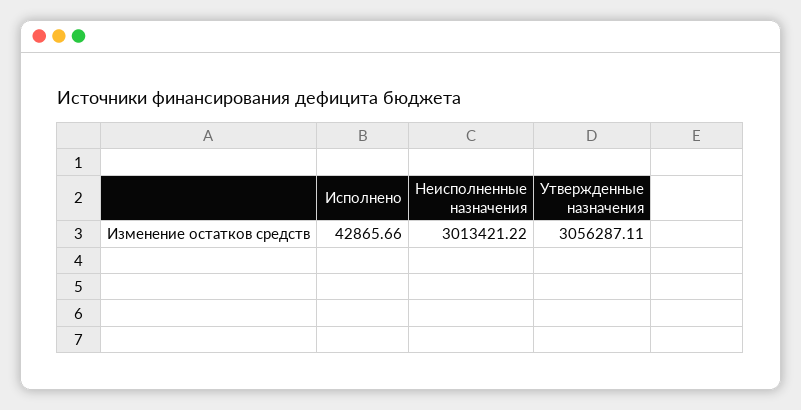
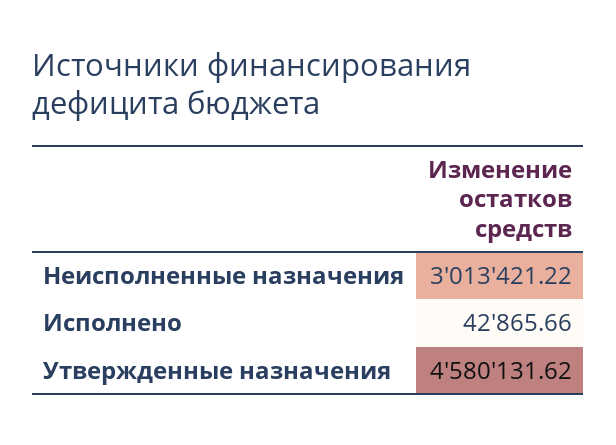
  {
    "Исполнено": 42865.66,
    "Неисполненные назначения": 3013421.22,
-   "Утвержденные назначения": 3056287.11
+   "Утвержденные назначения": 4580131.62
  }

